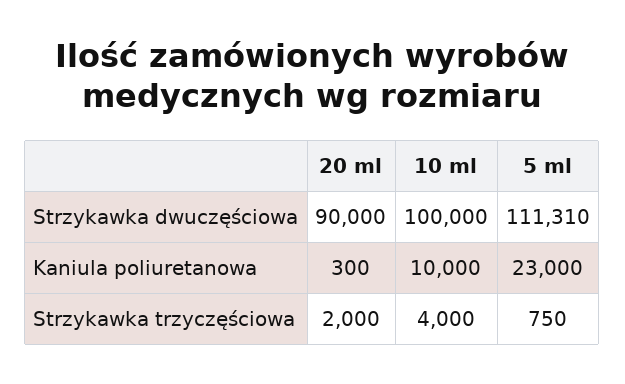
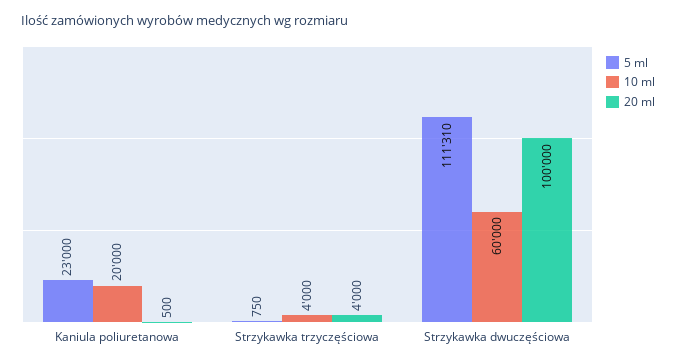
  {
    "20 ml": {
-     "Strzykawka dwuczęściowa": 90000,
+     "Strzykawka dwuczęściowa": 100000,
-     "Kaniula poliuretanowa": 300,
+     "Kaniula poliuretanowa": 500,
-     "Strzykawka trzyczęściowa": 2000
+     "Strzykawka trzyczęściowa": 4000
    },
    "10 ml": {
-     "Strzykawka dwuczęściowa": 100000,
+     "Strzykawka dwuczęściowa": 60000,
-     "Kaniula poliuretanowa": 10000,
+     "Kaniula poliuretanowa": 20000,
      "Strzykawka trzyczęściowa": 4000
    },
    "5 ml": {
      "Strzykawka dwuczęściowa": 111310,
      "Kaniula poliuretanowa": 23000,
      "Strzykawka trzyczęściowa": 750
    }
  }

